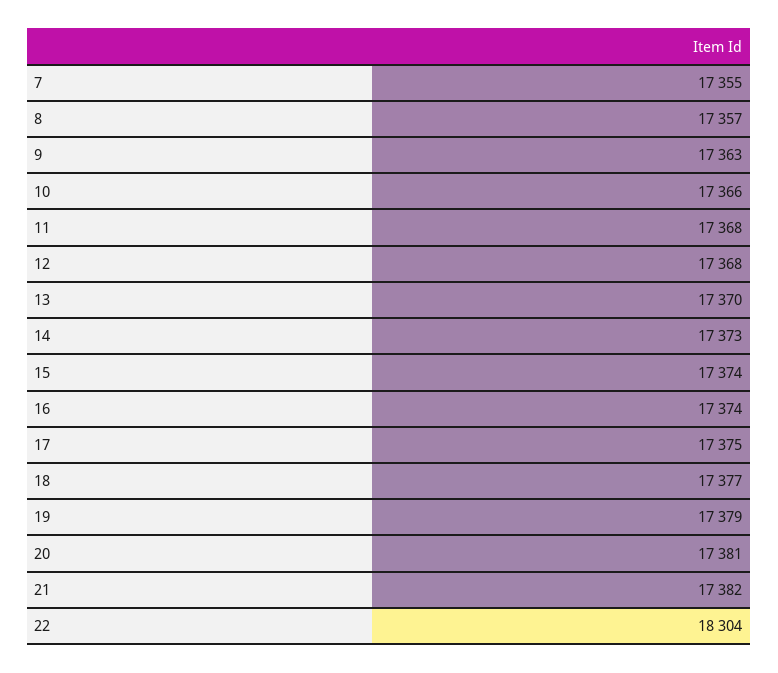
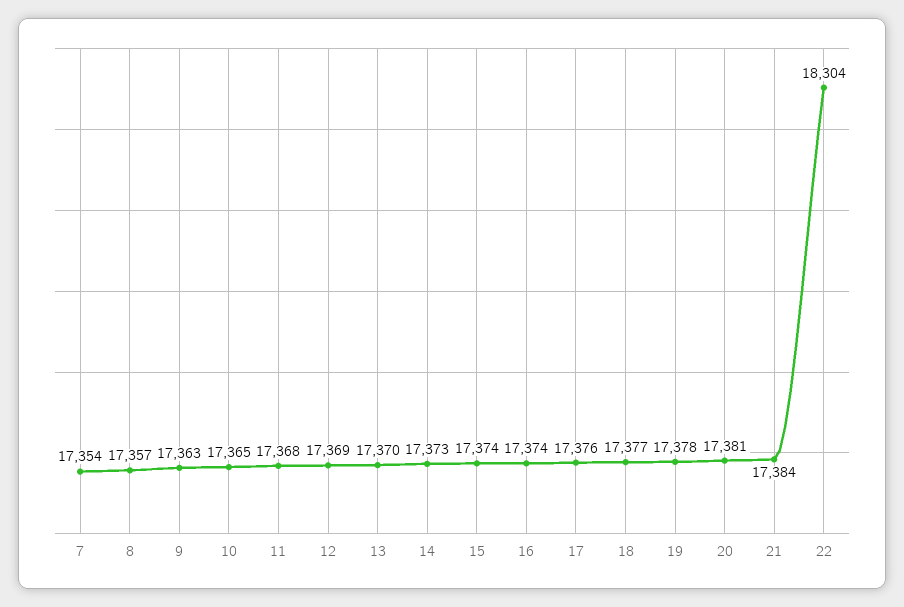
  {
-   "7": 17355,
+   "7": 17354,
    "8": 17357,
    "9": 17363,
-   "10": 17366,
+   "10": 17365,
    "11": 17368,
-   "12": 17368,
+   "12": 17369,
    "13": 17370,
    "14": 17373,
    "15": 17374,
    "16": 17374,
-   "17": 17375,
+   "17": 17376,
    "18": 17377,
-   "19": 17379,
+   "19": 17378,
    "20": 17381,
-   "21": 17382,
+   "21": 17384,
    "22": 18304
  }

